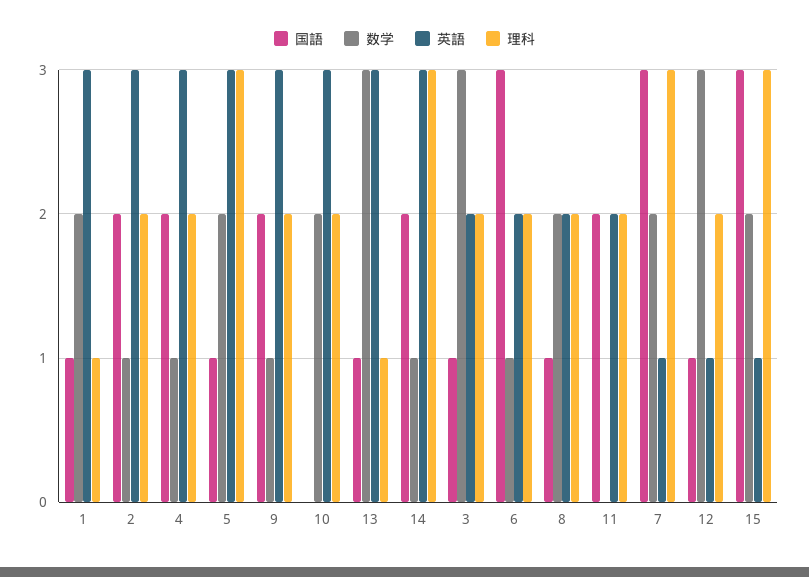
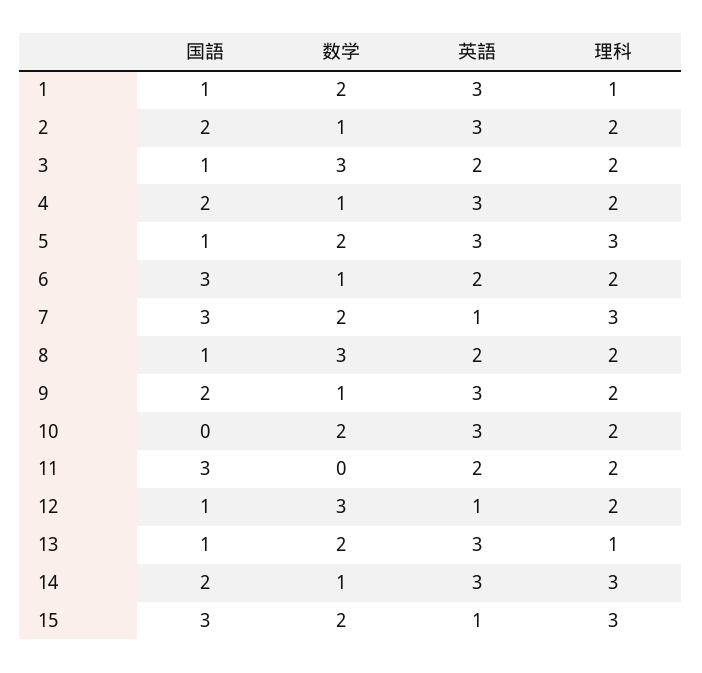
  {
    "国語": {
      "1": 1,
      "2": 2,
      "4": 2,
      "5": 1,
      "9": 2,
      "10": 0,
      "13": 1,
      "14": 2,
      "3": 1,
      "6": 3,
      "8": 1,
-     "11": 2,
+     "11": 3,
      "7": 3,
      "12": 1,
      "15": 3
    },
    "数学": {
      "1": 2,
      "2": 1,
      "4": 1,
      "5": 2,
      "9": 1,
      "10": 2,
-     "13": 3,
+     "13": 2,
      "14": 1,
      "3": 3,
      "6": 1,
-     "8": 2,
+     "8": 3,
      "11": 0,
      "7": 2,
      "12": 3,
      "15": 2
    },
    "英語": {
      "1": 3,
      "2": 3,
      "4": 3,
      "5": 3,
      "9": 3,
      "10": 3,
      "13": 3,
      "14": 3,
      "3": 2,
      "6": 2,
      "8": 2,
      "11": 2,
      "7": 1,
      "12": 1,
      "15": 1
    },
    "理科": {
      "1": 1,
      "2": 2,
      "4": 2,
      "5": 3,
      "9": 2,
      "10": 2,
      "13": 1,
      "14": 3,
      "3": 2,
      "6": 2,
      "8": 2,
      "11": 2,
      "7": 3,
      "12": 2,
      "15": 3
    }
  }

